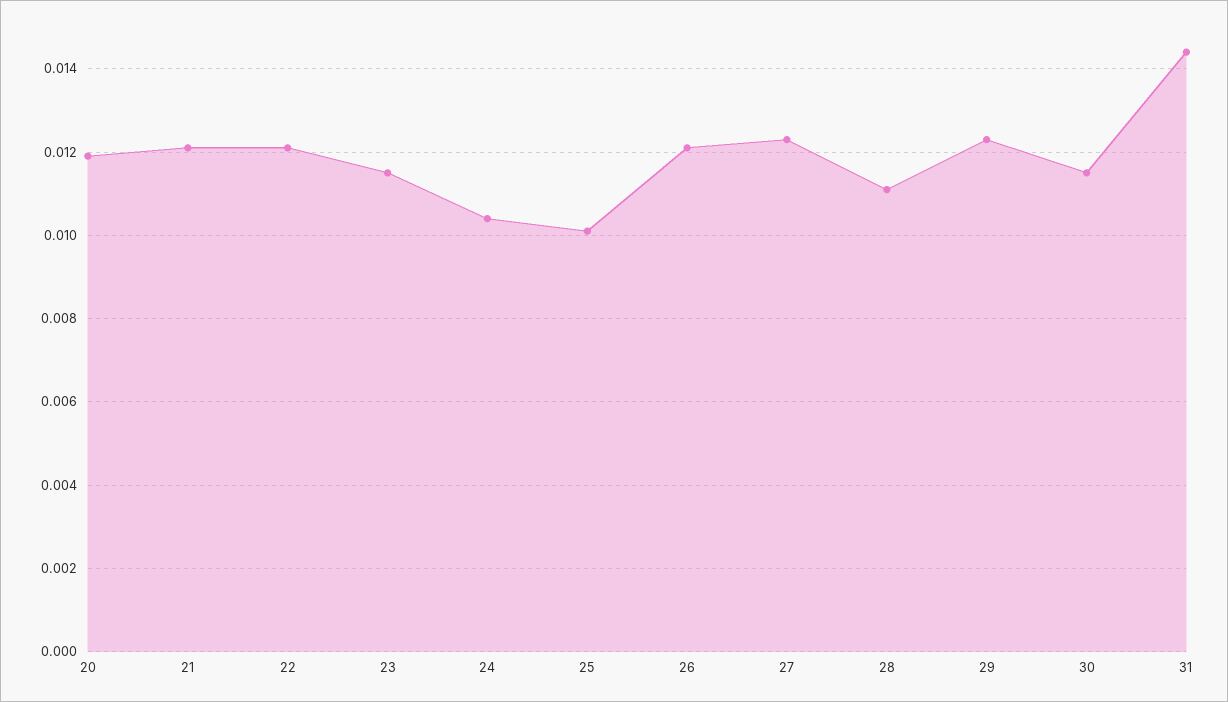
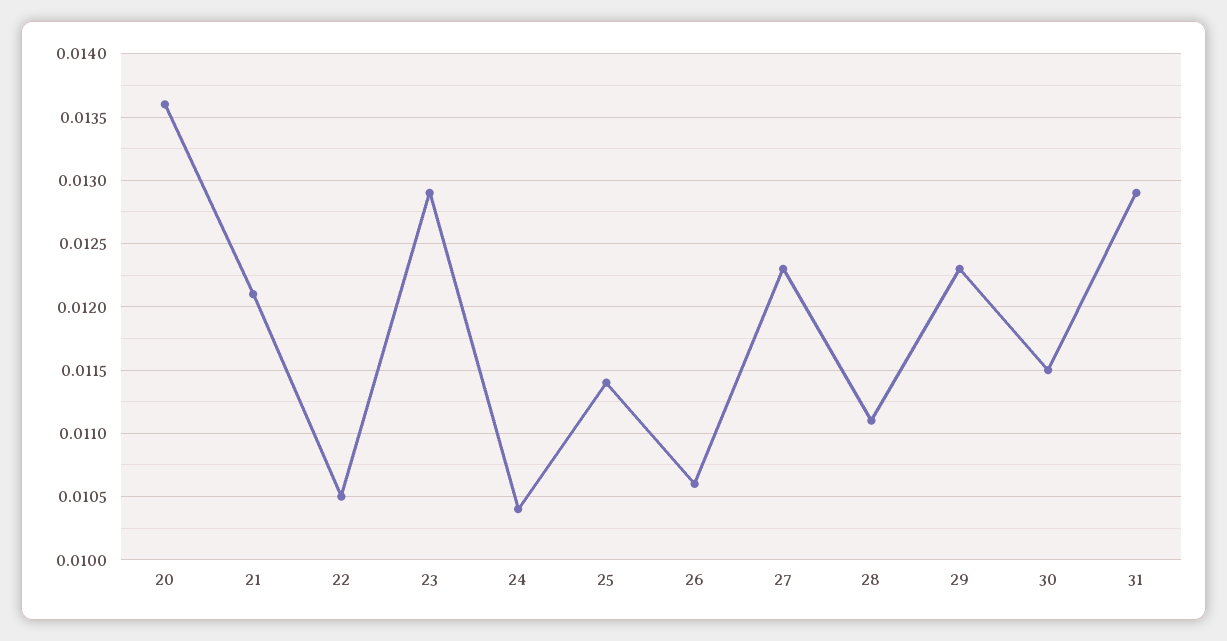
  {
-   "20": 0.012,
+   "20": 0.0136,
    "21": 0.0121,
-   "22": 0.012,
+   "22": 0.0105,
-   "23": 0.0115,
+   "23": 0.0129,
    "24": 0.0104,
-   "25": 0.01,
+   "25": 0.0114,
-   "26": 0.012,
+   "26": 0.0106,
    "27": 0.0123,
    "28": 0.0111,
    "29": 0.0123,
    "30": 0.0115,
-   "31": 0.0145
+   "31": 0.0129
  }

